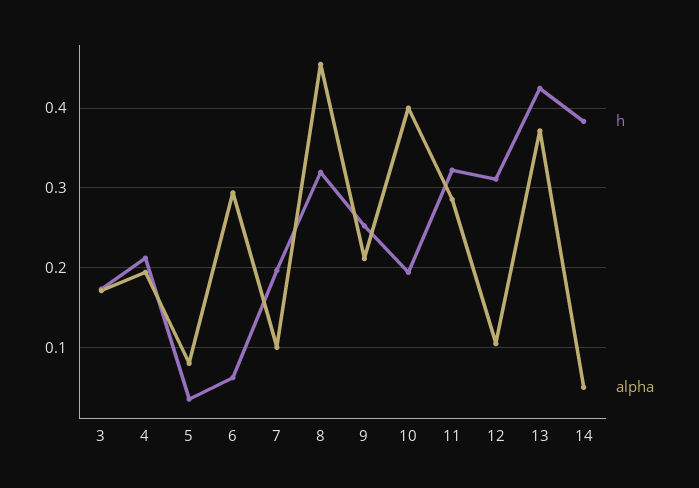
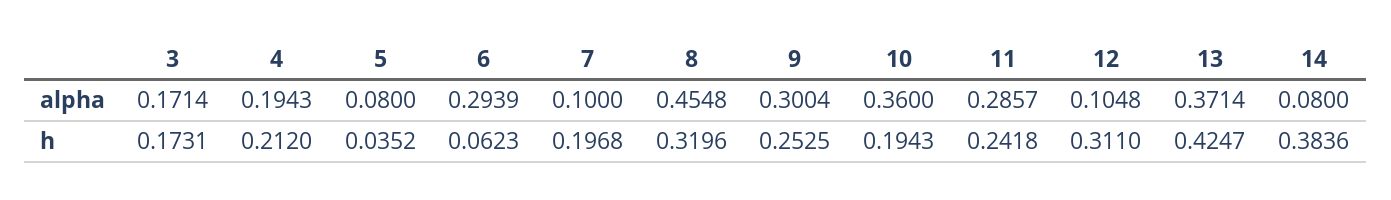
  {
    "h": {
      "3": 0.1731,
      "4": 0.212,
      "5": 0.0352,
      "6": 0.0623,
      "7": 0.1968,
      "8": 0.3196,
      "9": 0.2525,
      "10": 0.1943,
-     "11": 0.32,
+     "11": 0.2418,
      "12": 0.311,
      "13": 0.4247,
      "14": 0.3836
    },
    "alpha": {
      "3": 0.1714,
      "4": 0.1943,
      "5": 0.08,
      "6": 0.2939,
      "7": 0.1,
      "8": 0.4548,
-     "9": 0.21,
+     "9": 0.3004,
-     "10": 0.4,
+     "10": 0.36,
      "11": 0.2857,
      "12": 0.1048,
      "13": 0.3714,
-     "14": 0.05
+     "14": 0.08
    }
  }

